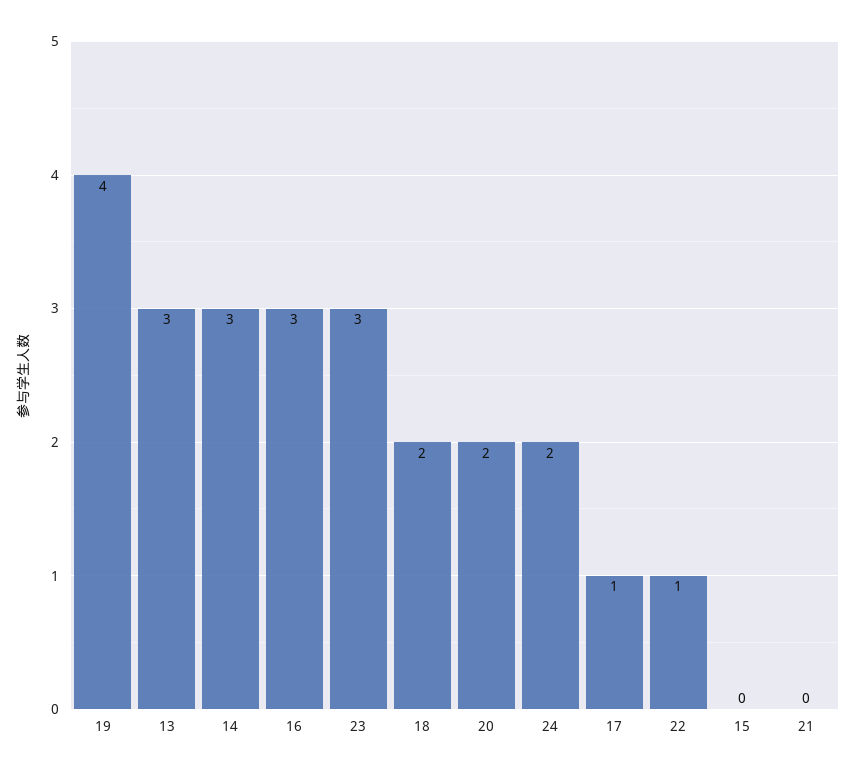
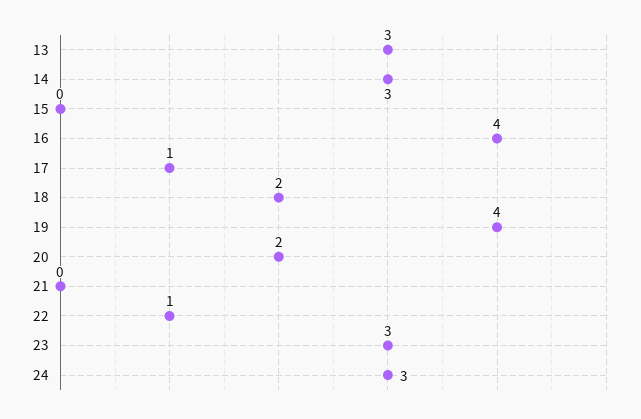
  {
    "19": 4,
    "13": 3,
    "14": 3,
-   "16": 3,
+   "16": 4,
    "23": 3,
    "18": 2,
    "20": 2,
-   "24": 2,
+   "24": 3,
    "17": 1,
    "22": 1,
    "15": 0,
    "21": 0
  }

